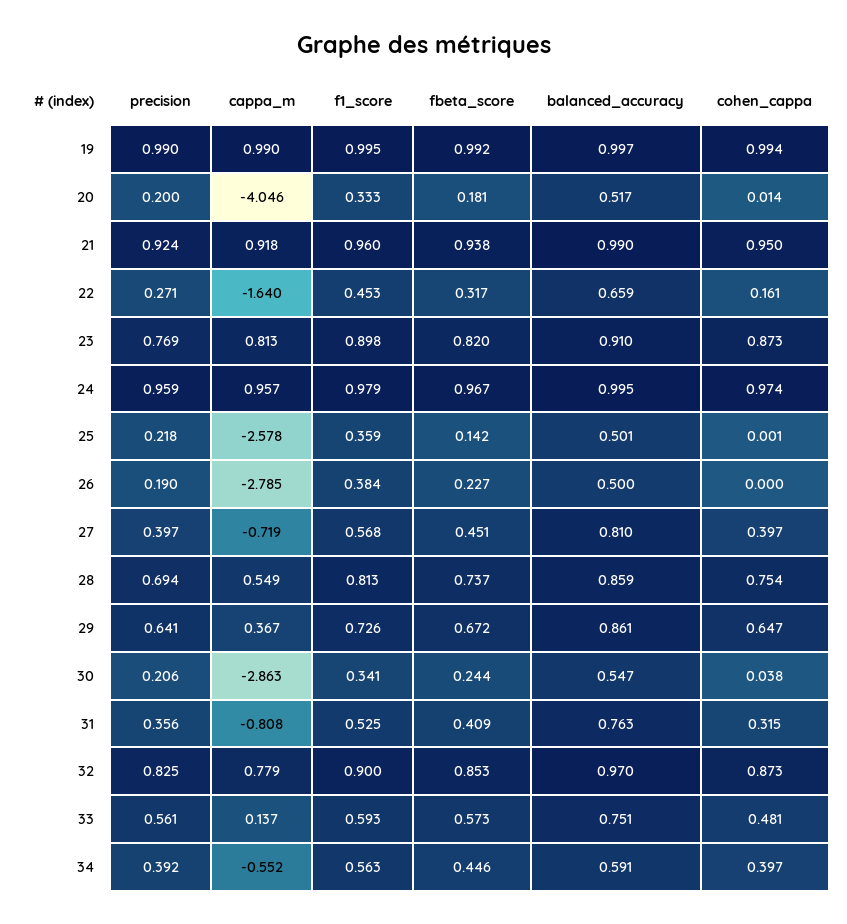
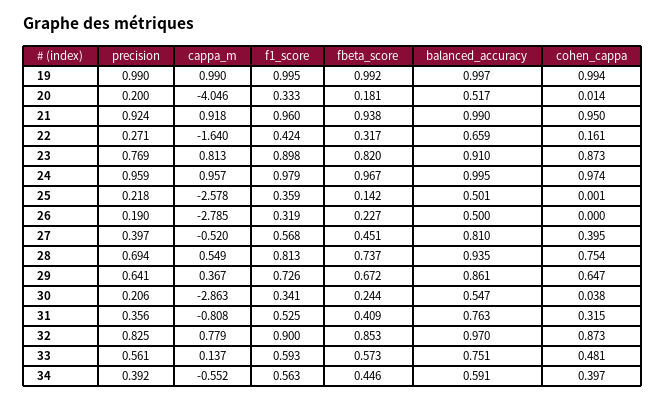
  {
    "precision": {
      "19": 0.99,
      "20": 0.2,
      "21": 0.924,
      "22": 0.271,
      "23": 0.769,
      "24": 0.959,
      "25": 0.218,
      "26": 0.19,
      "27": 0.397,
      "28": 0.694,
      "29": 0.641,
      "30": 0.206,
      "31": 0.356,
      "32": 0.825,
      "33": 0.561,
      "34": 0.392
    },
    "cappa_m": {
      "19": 0.99,
      "20": -4.046,
      "21": 0.918,
      "22": -1.64,
      "23": 0.813,
      "24": 0.957,
      "25": -2.578,
      "26": -2.785,
-     "27": -0.719,
+     "27": -0.52,
      "28": 0.549,
      "29": 0.367,
      "30": -2.863,
      "31": -0.808,
      "32": 0.779,
      "33": 0.137,
      "34": -0.552
    },
    "f1_score": {
      "19": 0.995,
      "20": 0.333,
      "21": 0.96,
-     "22": 0.453,
+     "22": 0.424,
      "23": 0.898,
      "24": 0.979,
      "25": 0.359,
-     "26": 0.384,
+     "26": 0.319,
      "27": 0.568,
      "28": 0.813,
      "29": 0.726,
      "30": 0.341,
      "31": 0.525,
      "32": 0.9,
      "33": 0.593,
      "34": 0.563
    },
    "fbeta_score": {
      "19": 0.992,
      "20": 0.181,
      "21": 0.938,
      "22": 0.317,
      "23": 0.82,
      "24": 0.967,
      "25": 0.142,
      "26": 0.227,
      "27": 0.451,
      "28": 0.737,
      "29": 0.672,
      "30": 0.244,
      "31": 0.409,
      "32": 0.853,
      "33": 0.573,
      "34": 0.446
    },
    "balanced_accuracy": {
      "19": 0.997,
      "20": 0.517,
      "21": 0.99,
      "22": 0.659,
      "23": 0.91,
      "24": 0.995,
      "25": 0.501,
      "26": 0.5,
      "27": 0.81,
-     "28": 0.859,
+     "28": 0.935,
      "29": 0.861,
      "30": 0.547,
      "31": 0.763,
      "32": 0.97,
      "33": 0.751,
      "34": 0.591
    },
    "cohen_cappa": {
      "19": 0.994,
      "20": 0.014,
      "21": 0.95,
      "22": 0.161,
      "23": 0.873,
      "24": 0.974,
      "25": 0.001,
      "26": 0,
-     "27": 0.397,
+     "27": 0.395,
      "28": 0.754,
      "29": 0.647,
      "30": 0.038,
      "31": 0.315,
      "32": 0.873,
      "33": 0.481,
      "34": 0.397
    }
  }

